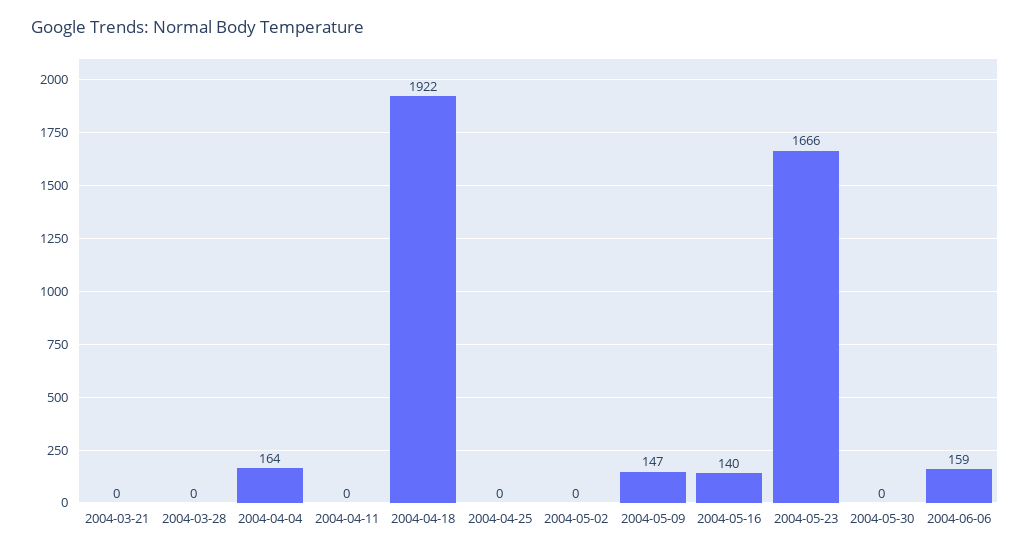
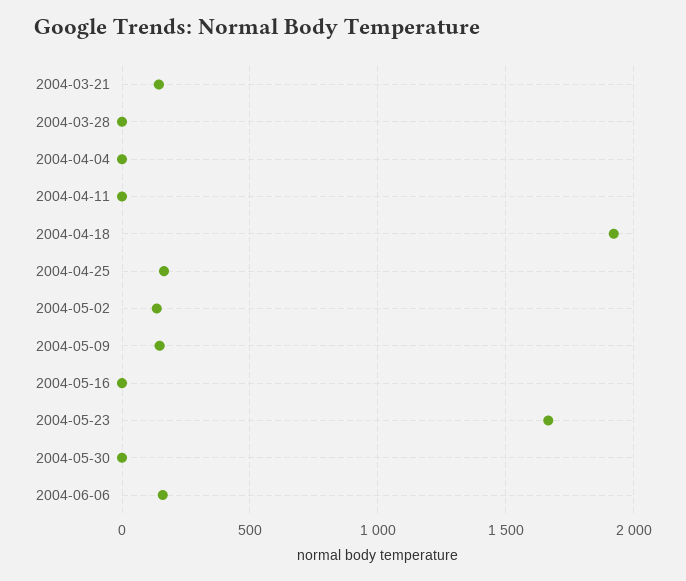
  {
-   "2004-03-21": 0,
+   "2004-03-21": 150,
    "2004-03-28": 0,
-   "2004-04-04": 164,
+   "2004-04-04": 0,
    "2004-04-11": 0,
    "2004-04-18": 1922,
-   "2004-04-25": 0,
+   "2004-04-25": 150,
-   "2004-05-02": 0,
+   "2004-05-02": 150,
    "2004-05-09": 147,
-   "2004-05-16": 140,
+   "2004-05-16": 0,
    "2004-05-23": 1666,
    "2004-05-30": 0,
    "2004-06-06": 159
  }

